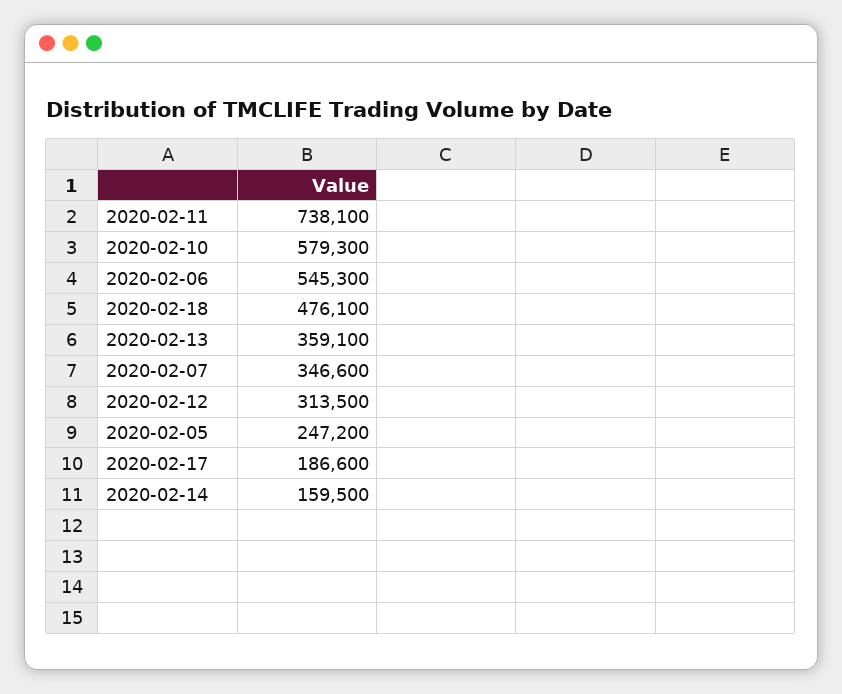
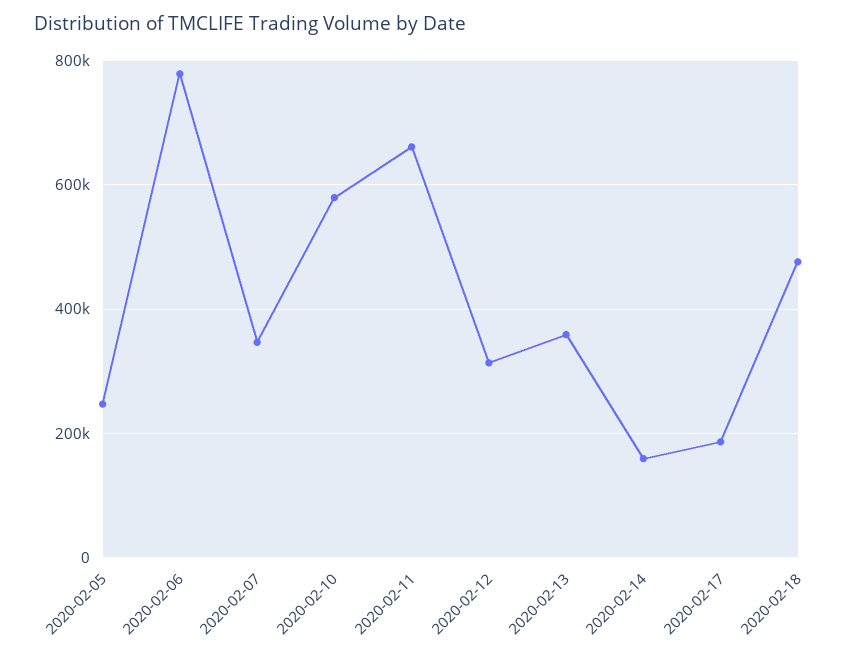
  {
-   "2020-02-11": 738100,
+   "2020-02-11": 660000,
    "2020-02-10": 579300,
-   "2020-02-06": 545300,
+   "2020-02-06": 780000,
    "2020-02-18": 476100,
    "2020-02-13": 359100,
    "2020-02-07": 346600,
    "2020-02-12": 313500,
    "2020-02-05": 247200,
    "2020-02-17": 186600,
    "2020-02-14": 159500
  }

